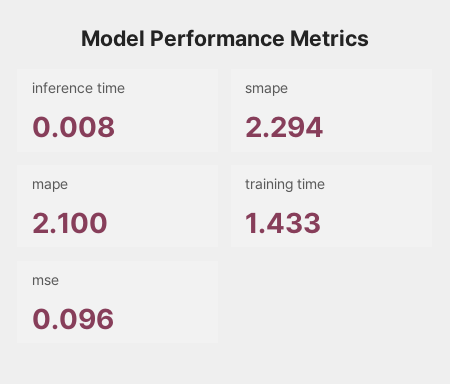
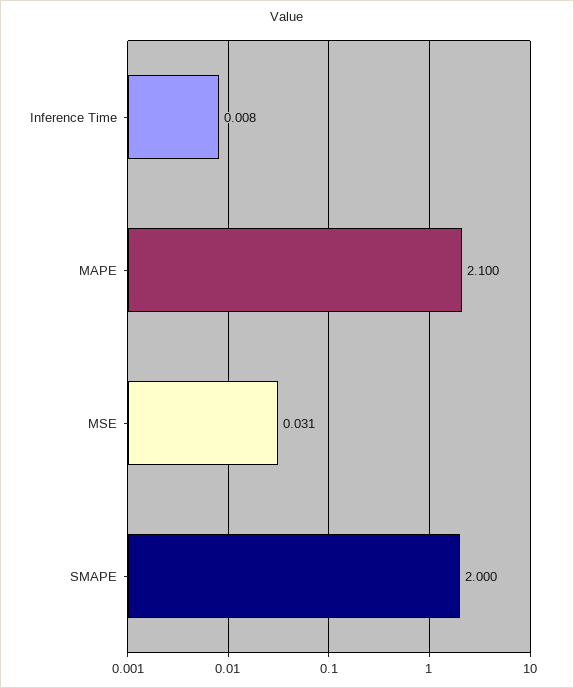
  {
    "inference time": 0.008,
-   "smape": 2.294,
+   "smape": 2,
    "mape": 2.1,
-   "training time": 1.433,
-   "mse": 0.096
+   "mse": 0.031
  }

